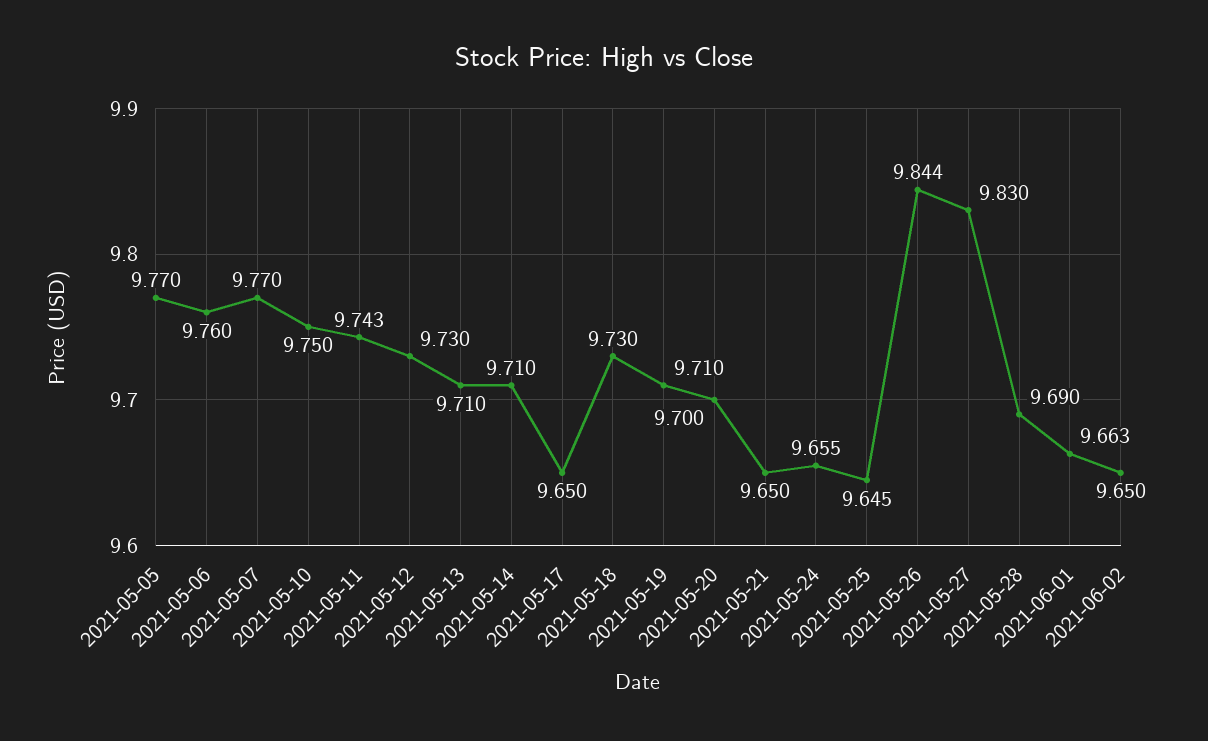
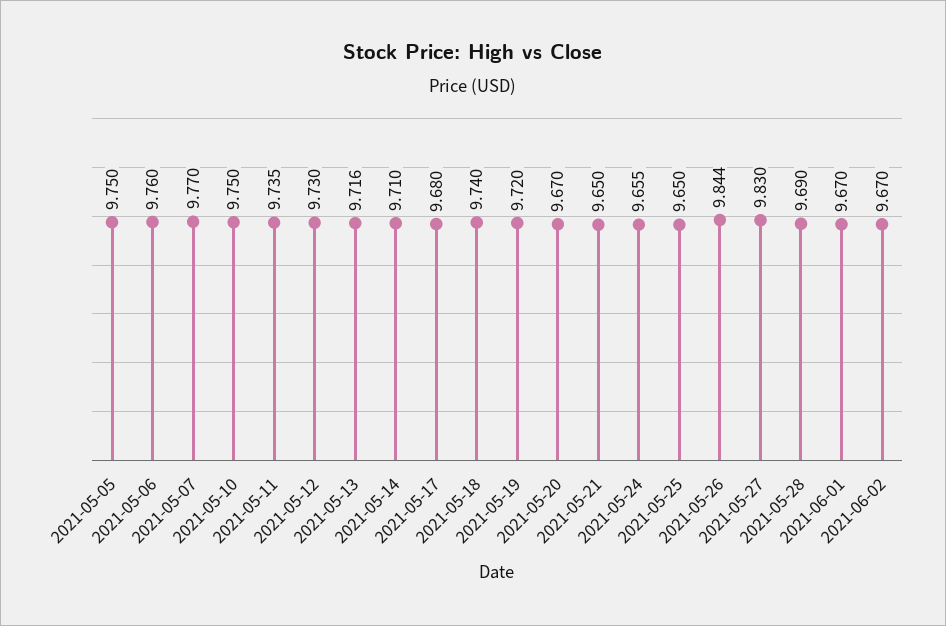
  {
-   "2021-05-05": 9.77,
+   "2021-05-05": 9.75,
    "2021-05-06": 9.76,
    "2021-05-07": 9.77,
    "2021-05-10": 9.75,
-   "2021-05-11": 9.743,
+   "2021-05-11": 9.735,
    "2021-05-12": 9.73,
-   "2021-05-13": 9.71,
+   "2021-05-13": 9.716,
    "2021-05-14": 9.71,
-   "2021-05-17": 9.65,
+   "2021-05-17": 9.68,
-   "2021-05-18": 9.73,
+   "2021-05-18": 9.74,
-   "2021-05-19": 9.71,
+   "2021-05-19": 9.72,
-   "2021-05-20": 9.7,
+   "2021-05-20": 9.67,
    "2021-05-21": 9.65,
    "2021-05-24": 9.655,
-   "2021-05-25": 9.645,
+   "2021-05-25": 9.65,
    "2021-05-26": 9.844,
    "2021-05-27": 9.83,
    "2021-05-28": 9.69,
-   "2021-06-01": 9.663,
+   "2021-06-01": 9.67,
-   "2021-06-02": 9.65
+   "2021-06-02": 9.67
  }

